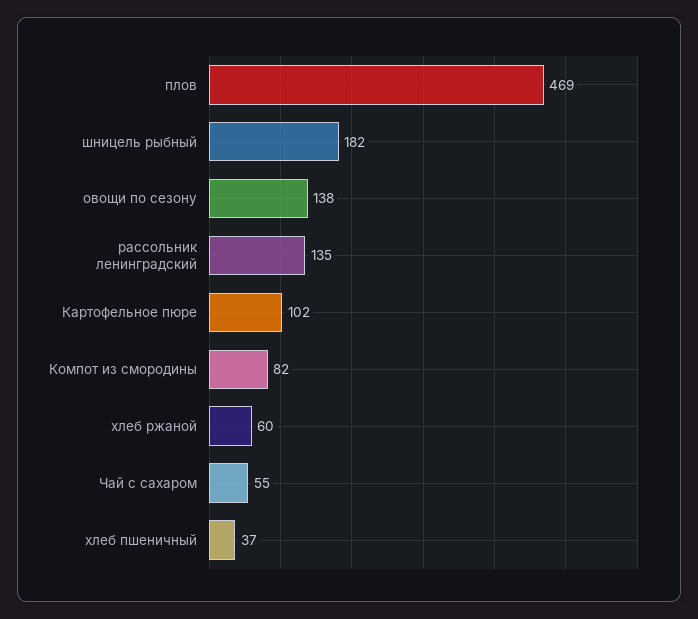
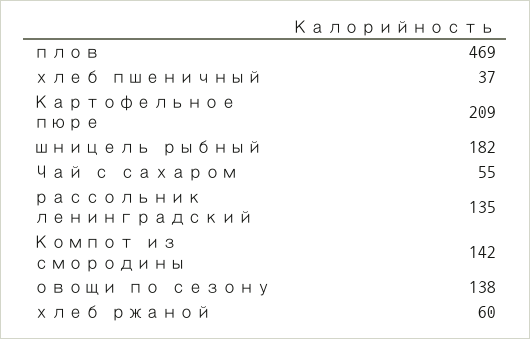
  {
    "плов": 469,
    "шницель рыбный": 182,
    "овощи по сезону": 138,
    "рассольник ленинградский": 135,
-   "Картофельное пюре": 102,
+   "Картофельное пюре": 209,
-   "Компот из смородины": 82,
+   "Компот из смородины": 142,
    "хлеб ржаной": 60,
    "Чай с сахаром": 55,
    "хлеб пшеничный": 37
  }

